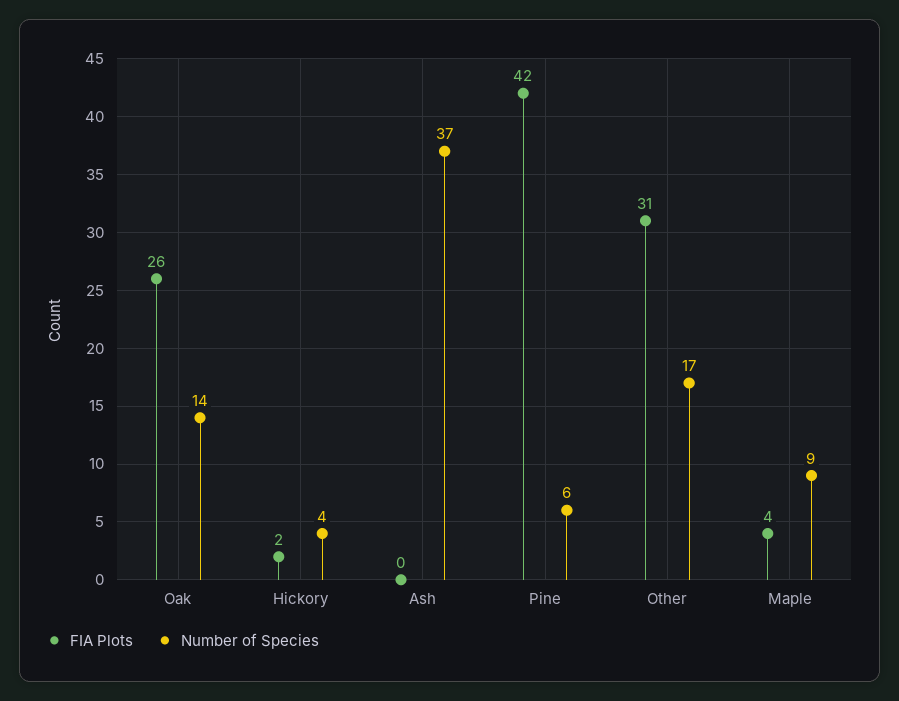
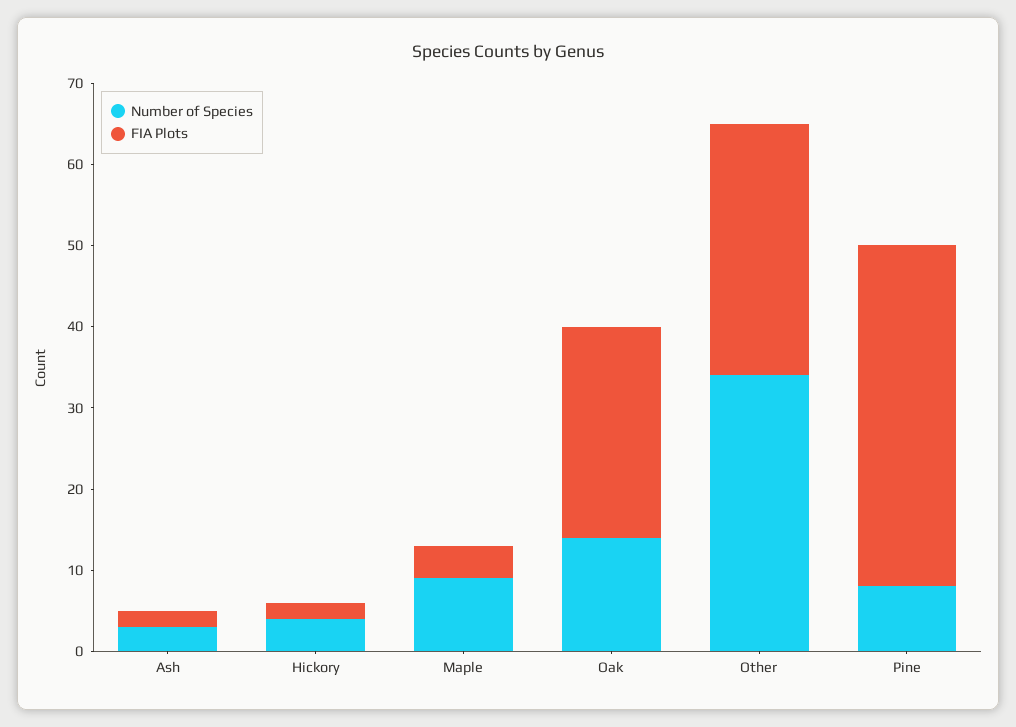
  {
    "FIA Plots": {
      "Oak": 26,
      "Hickory": 2,
-     "Ash": 0,
+     "Ash": 2,
      "Pine": 42,
      "Other": 31,
      "Maple": 4
    },
    "Number of Species": {
      "Oak": 14,
      "Hickory": 4,
-     "Ash": 37,
+     "Ash": 3,
-     "Pine": 6,
+     "Pine": 8,
-     "Other": 17,
+     "Other": 34,
      "Maple": 9
    }
  }

